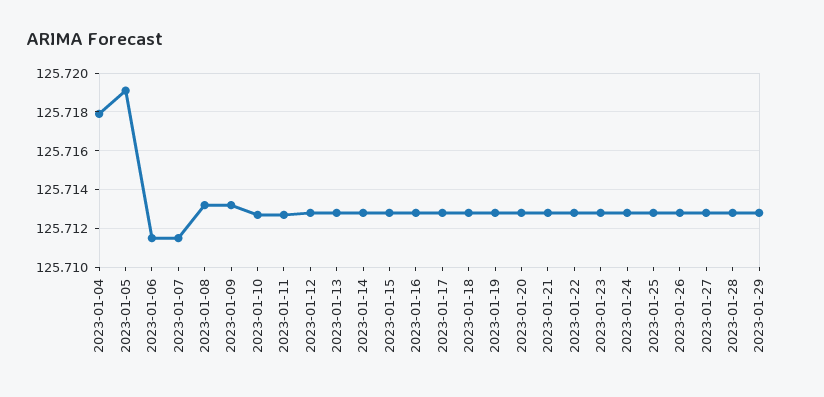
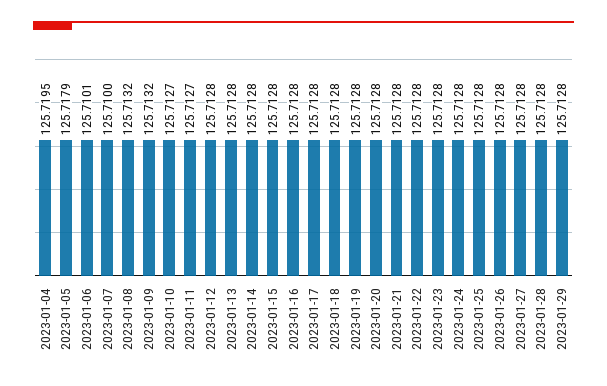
  {
-   "2023-01-04": 125.718,
+   "2023-01-04": 125.7195,
-   "2023-01-05": 125.719,
+   "2023-01-05": 125.7179,
-   "2023-01-06": 125.7115,
+   "2023-01-06": 125.7101,
-   "2023-01-07": 125.7115,
+   "2023-01-07": 125.71,
    "2023-01-08": 125.7132,
    "2023-01-09": 125.7132,
    "2023-01-10": 125.7127,
    "2023-01-11": 125.7127,
    "2023-01-12": 125.7128,
    "2023-01-13": 125.7128,
    "2023-01-14": 125.7128,
    "2023-01-15": 125.7128,
    "2023-01-16": 125.7128,
    "2023-01-17": 125.7128,
    "2023-01-18": 125.7128,
    "2023-01-19": 125.7128,
    "2023-01-20": 125.7128,
    "2023-01-21": 125.7128,
    "2023-01-22": 125.7128,
    "2023-01-23": 125.7128,
    "2023-01-24": 125.7128,
    "2023-01-25": 125.7128,
    "2023-01-26": 125.7128,
    "2023-01-27": 125.7128,
    "2023-01-28": 125.7128,
    "2023-01-29": 125.7128
  }

